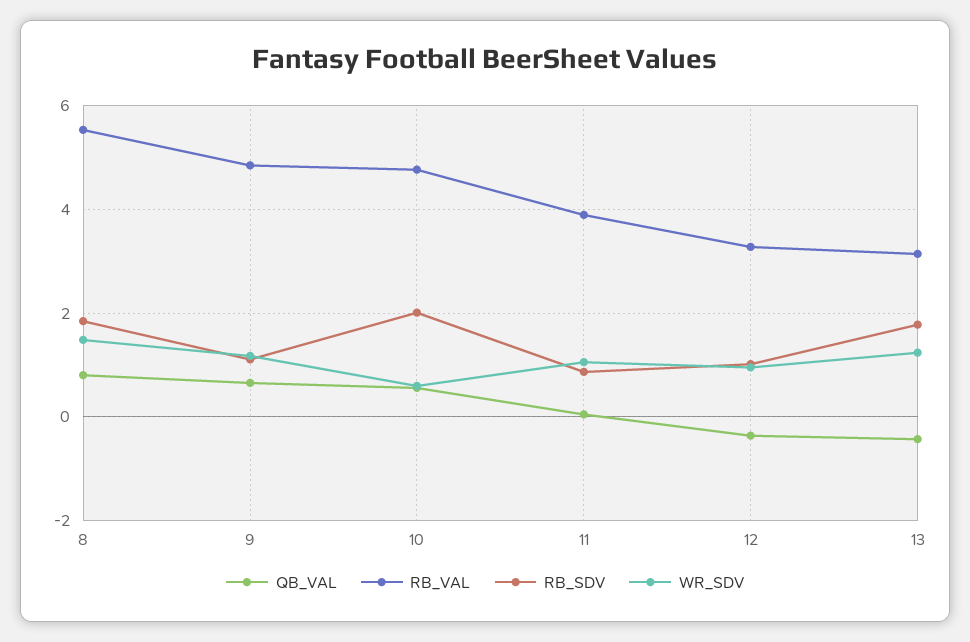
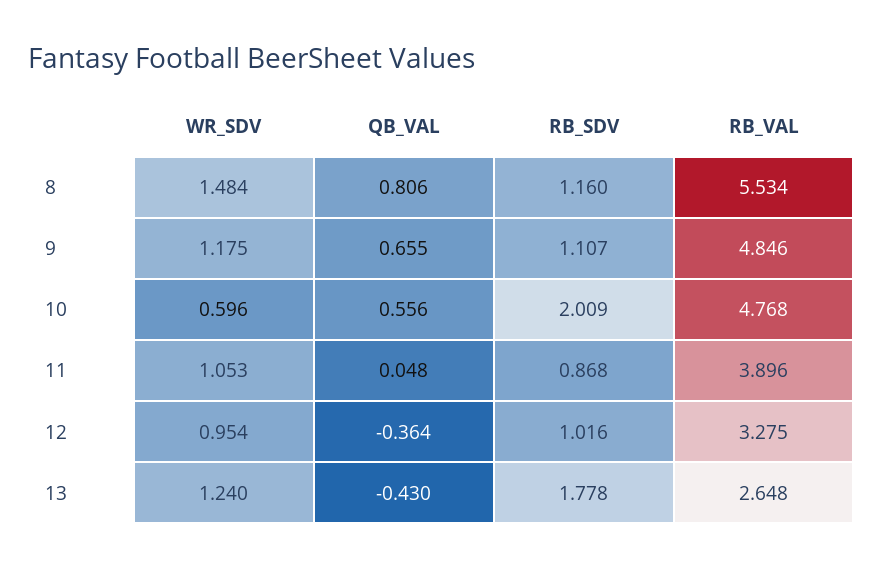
  {
    "QB_VAL": {
      "8": 0.806,
      "9": 0.655,
      "10": 0.556,
      "11": 0.048,
      "12": -0.364,
      "13": -0.43
    },
    "RB_VAL": {
      "8": 5.534,
      "9": 4.846,
      "10": 4.768,
      "11": 3.896,
      "12": 3.275,
-     "13": 3.2
+     "13": 2.648
    },
    "RB_SDV": {
-     "8": 1.8,
+     "8": 1.16,
      "9": 1.107,
      "10": 2.009,
      "11": 0.868,
      "12": 1.016,
      "13": 1.778
    },
    "WR_SDV": {
      "8": 1.484,
      "9": 1.175,
      "10": 0.596,
      "11": 1.053,
      "12": 0.954,
      "13": 1.24
    }
  }

